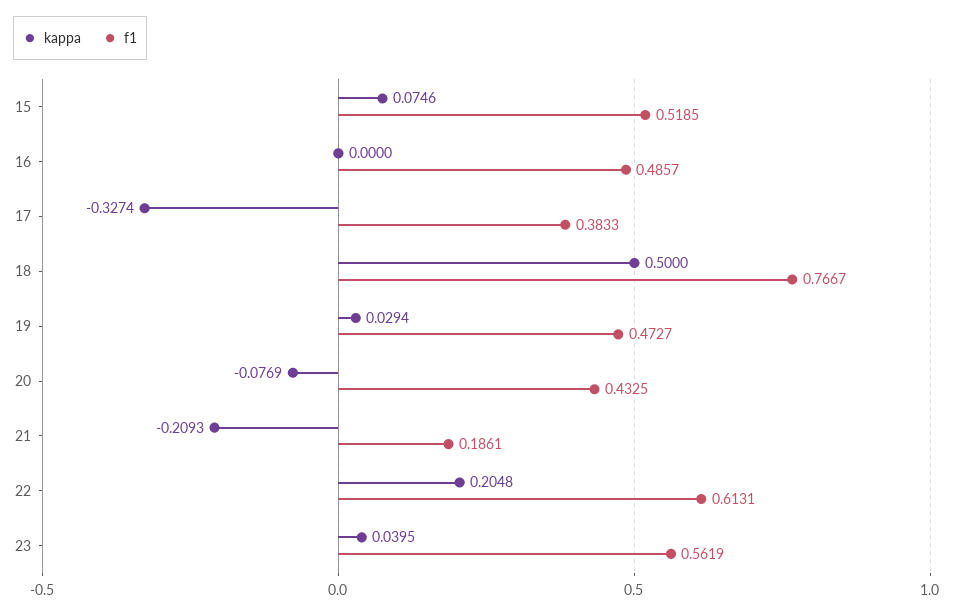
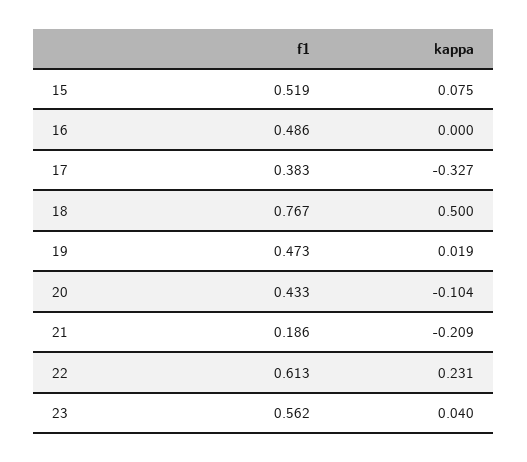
  {
    "kappa": {
      "15": 0.0746,
      "16": 0,
      "17": -0.3274,
      "18": 0.5,
-     "19": 0.0294,
+     "19": 0.019,
-     "20": -0.0769,
+     "20": -0.104,
      "21": -0.2093,
-     "22": 0.2048,
+     "22": 0.231,
      "23": 0.0395
    },
    "f1": {
      "15": 0.5185,
      "16": 0.4857,
      "17": 0.3833,
      "18": 0.7667,
      "19": 0.4727,
      "20": 0.4325,
      "21": 0.1861,
      "22": 0.6131,
      "23": 0.5619
    }
  }

